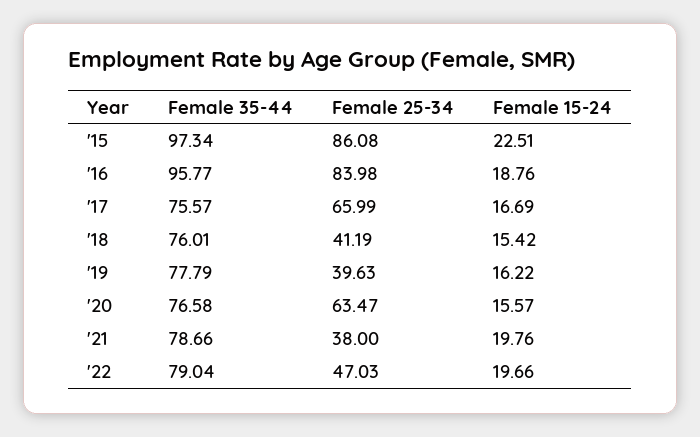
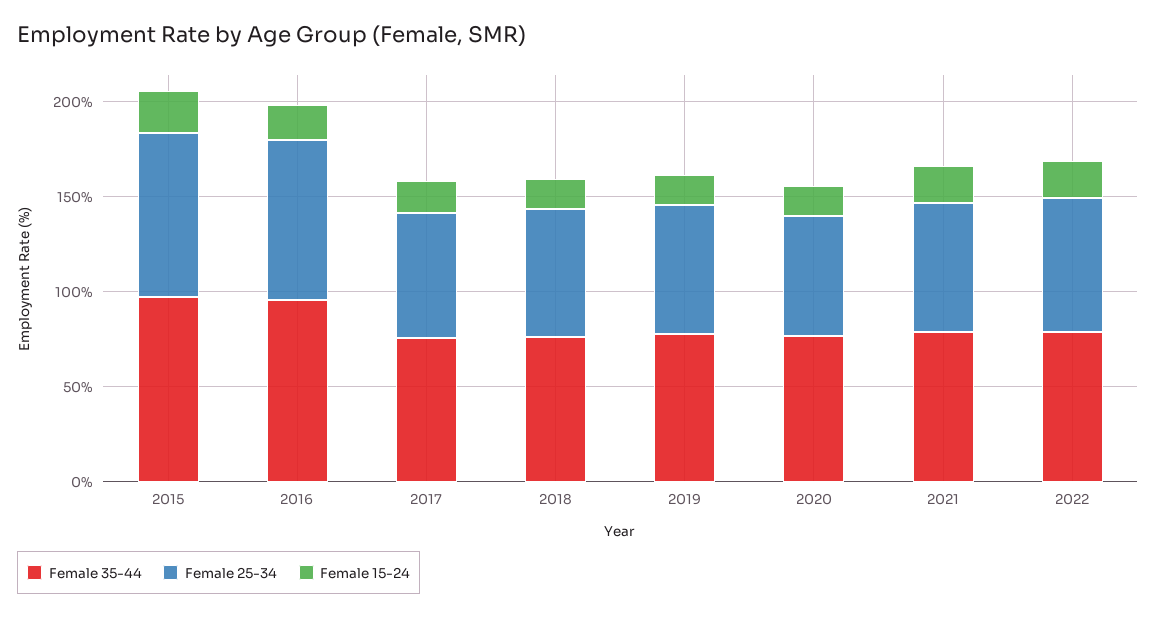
  {
    "Female 35-44": {
      "'15": 97.34,
      "'16": 95.77,
      "'17": 75.57,
      "'18": 76.01,
      "'19": 77.79,
      "'20": 76.58,
      "'21": 78.66,
      "'22": 79.04
    },
    "Female 25-34": {
      "'15": 86.08,
      "'16": 83.98,
      "'17": 65.99,
-     "'18": 41.19,
+     "'18": 70,
-     "'19": 39.63,
+     "'19": 70,
      "'20": 63.47,
-     "'21": 38,
+     "'21": 70,
-     "'22": 47.03
+     "'22": 70
    },
    "Female 15-24": {
      "'15": 22.51,
      "'16": 18.76,
      "'17": 16.69,
      "'18": 15.42,
      "'19": 16.22,
      "'20": 15.57,
      "'21": 19.76,
      "'22": 19.66
    }
  }

